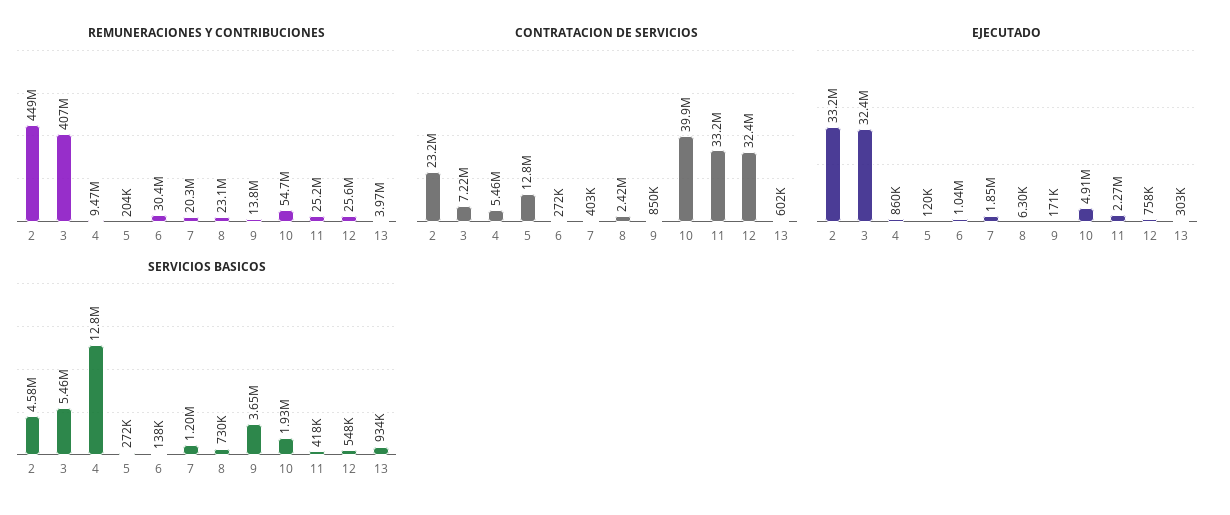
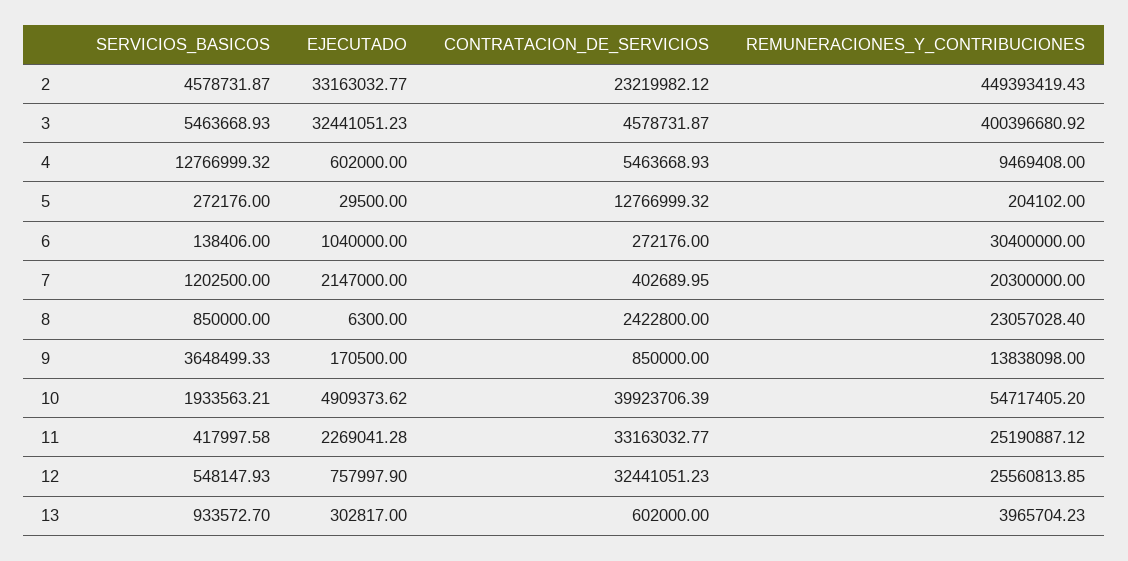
  {
    "REMUNERACIONES Y CONTRIBUCIONES": {
      "2": 449393419.43,
-     "3": 407000000,
+     "3": 400396680.92,
      "4": 9469408,
      "5": 204102,
      "6": 30400000,
      "7": 20300000,
      "8": 23057028.4,
      "9": 13838098,
      "10": 54717405.2,
      "11": 25190887.12,
      "12": 25560813.85,
      "13": 3965704.23
    },
    "CONTRATACION DE SERVICIOS": {
      "2": 23219982.12,
-     "3": 7220000,
+     "3": 4578731.87,
      "4": 5463668.93,
      "5": 12766999.32,
      "6": 272176,
      "7": 402689.95,
      "8": 2422800,
      "9": 850000,
      "10": 39923706.39,
      "11": 33163032.77,
      "12": 32441051.23,
      "13": 602000
    },
    "EJECUTADO": {
      "2": 33163032.77,
      "3": 32441051.23,
-     "4": 860000,
+     "4": 602000,
-     "5": 120000,
+     "5": 29500,
      "6": 1040000,
-     "7": 1850000,
+     "7": 2147000,
      "8": 6300,
      "9": 170500,
      "10": 4909373.62,
      "11": 2269041.28,
      "12": 757997.9,
      "13": 302817
    },
    "SERVICIOS BASICOS": {
      "2": 4578731.87,
      "3": 5463668.93,
      "4": 12766999.32,
      "5": 272176,
      "6": 138406,
      "7": 1202500,
-     "8": 730000,
+     "8": 850000,
      "9": 3648499.33,
      "10": 1933563.21,
      "11": 417997.58,
      "12": 548147.93,
      "13": 933572.7
    }
  }

